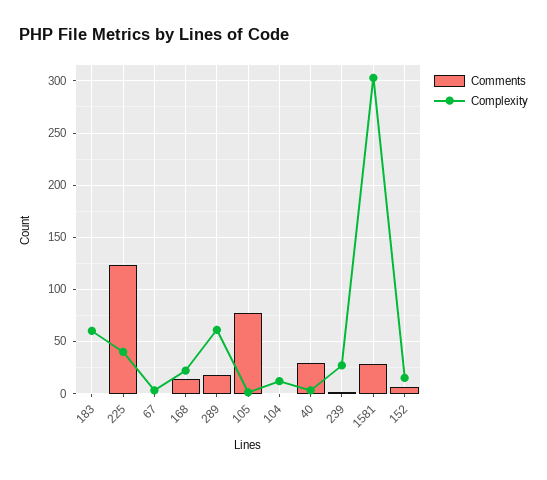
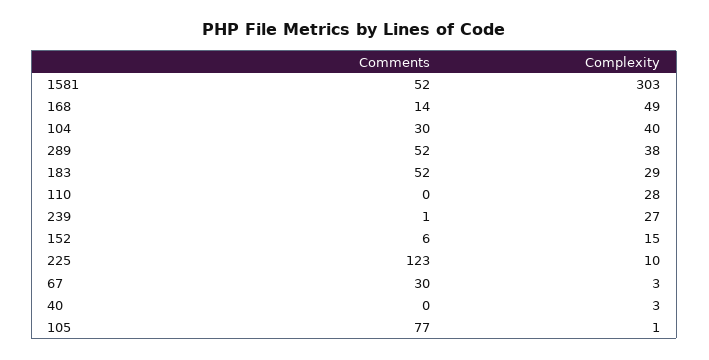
  {
    "Comments": {
-     "183": 0,
+     "183": 52,
      "225": 123,
-     "67": 0,
+     "67": 30,
      "168": 14,
-     "289": 20,
+     "289": 52,
      "105": 77,
-     "104": 0,
+     "104": 30,
-     "40": 30,
+     "40": 0,
      "239": 1,
-     "1581": 30,
+     "1581": 52,
-     "152": 6
+     "152": 6,
+     "110": 0
    },
    "Complexity": {
-     "183": 60,
+     "183": 29,
-     "225": 40,
+     "225": 10,
      "67": 3,
-     "168": 20,
+     "168": 49,
-     "289": 60,
+     "289": 38,
      "105": 1,
-     "104": 10,
+     "104": 40,
      "40": 3,
      "239": 27,
      "1581": 303,
-     "152": 15
+     "152": 15,
+     "110": 28
    }
  }

